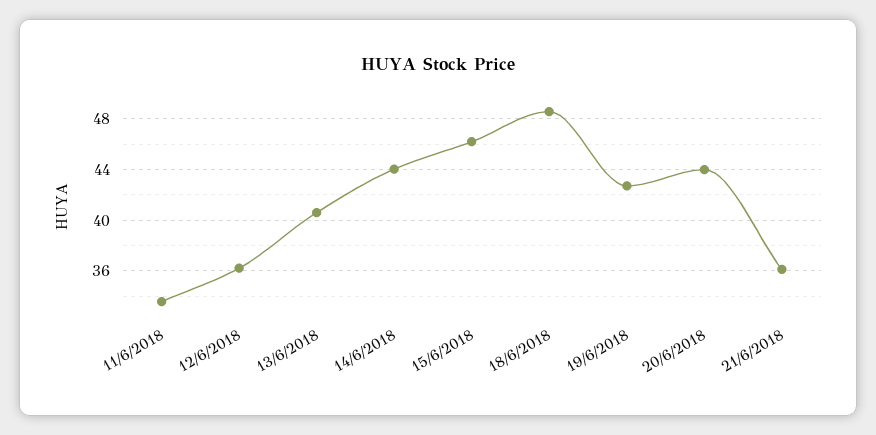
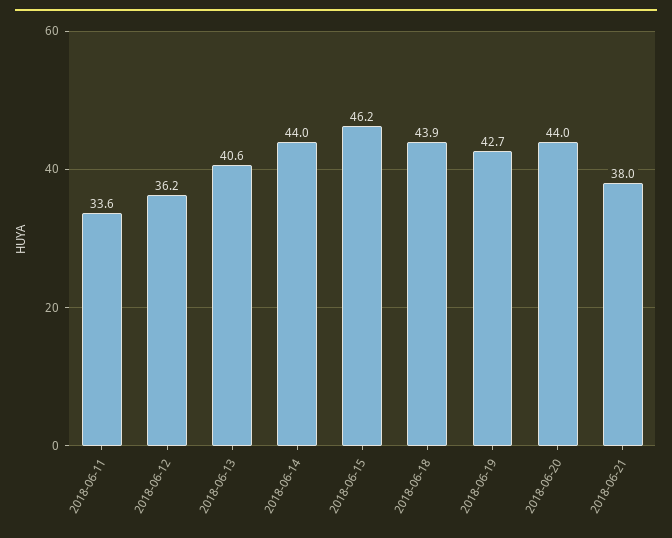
  {
    "11/6/2018": 33.6,
    "12/6/2018": 36.2,
    "13/6/2018": 40.6,
    "14/6/2018": 44,
    "15/6/2018": 46.2,
-   "18/6/2018": 48.5,
+   "18/6/2018": 43.9,
    "19/6/2018": 42.7,
    "20/6/2018": 44,
-   "21/6/2018": 36
+   "21/6/2018": 38
  }

